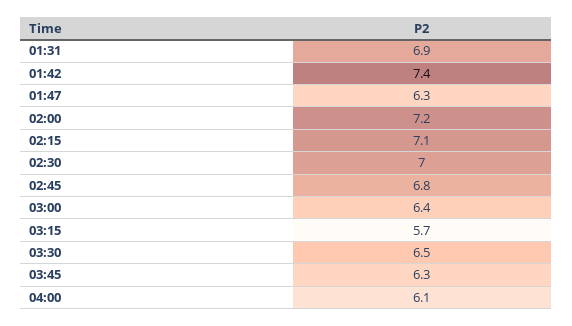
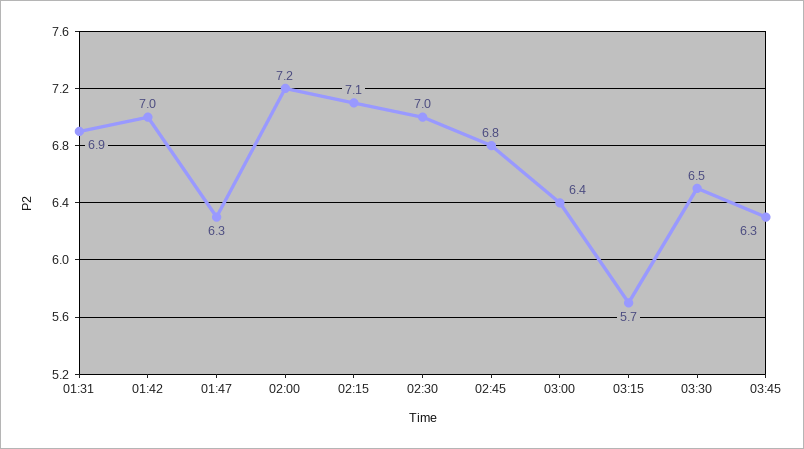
  {
    "01:31": 6.9,
-   "01:42": 7.4,
+   "01:42": 7,
    "01:47": 6.3,
    "02:00": 7.2,
    "02:15": 7.1,
    "02:30": 7,
    "02:45": 6.8,
    "03:00": 6.4,
    "03:15": 5.7,
    "03:30": 6.5,
-   "03:45": 6.3,
+   "03:45": 6.3
-   "04:00": 6.1
  }

